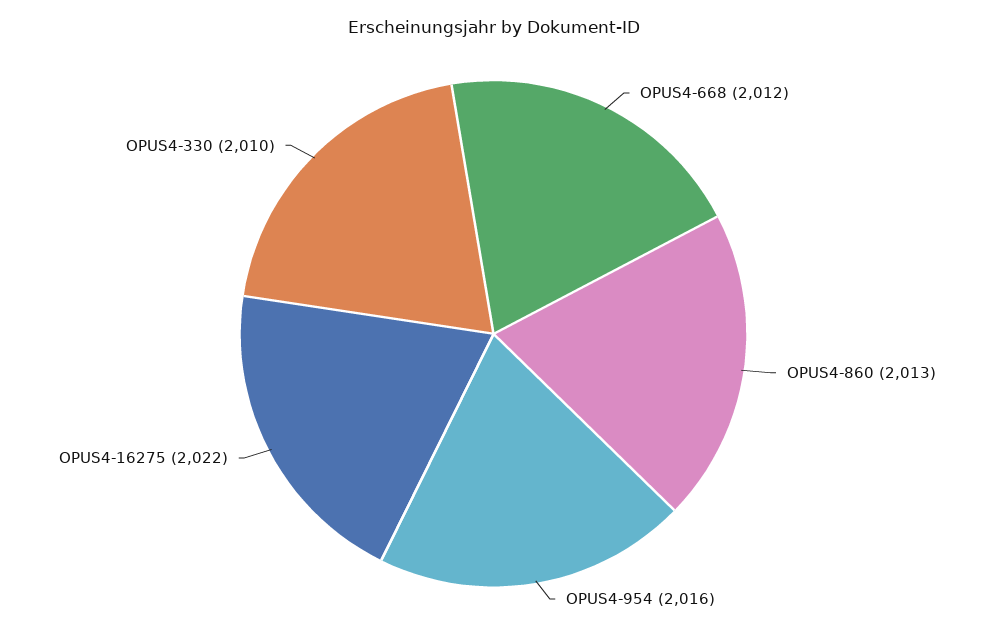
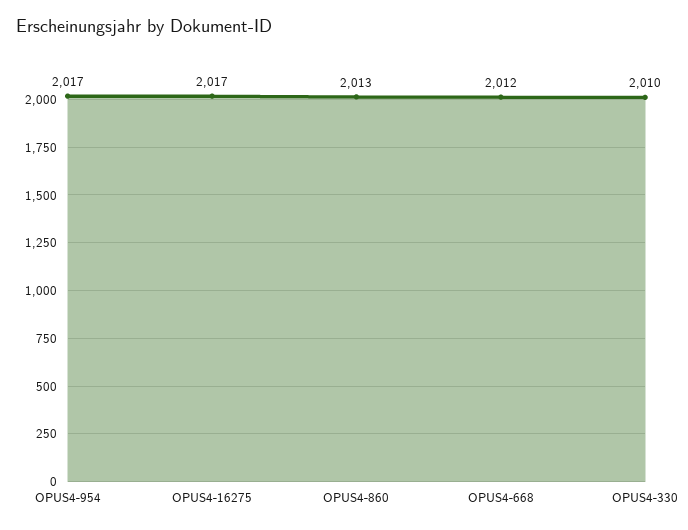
  {
    "OPUS4-668": 2012,
    "OPUS4-860": 2013,
-   "OPUS4-954": 2016,
+   "OPUS4-954": 2017,
-   "OPUS4-16275": 2022,
+   "OPUS4-16275": 2017,
    "OPUS4-330": 2010
  }

